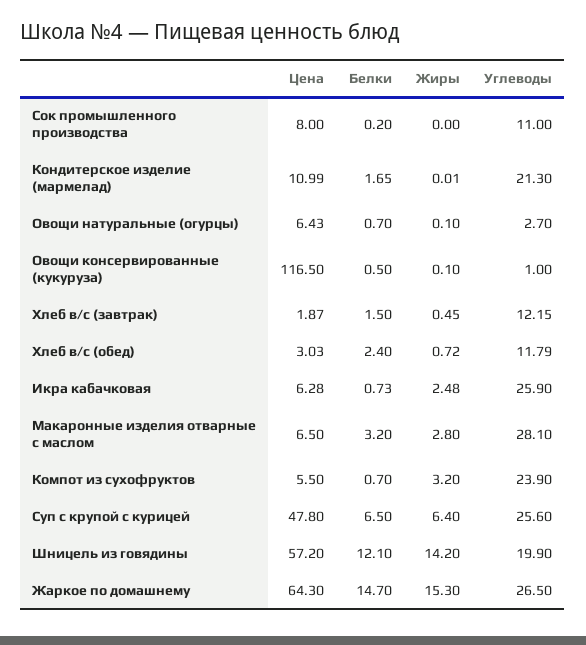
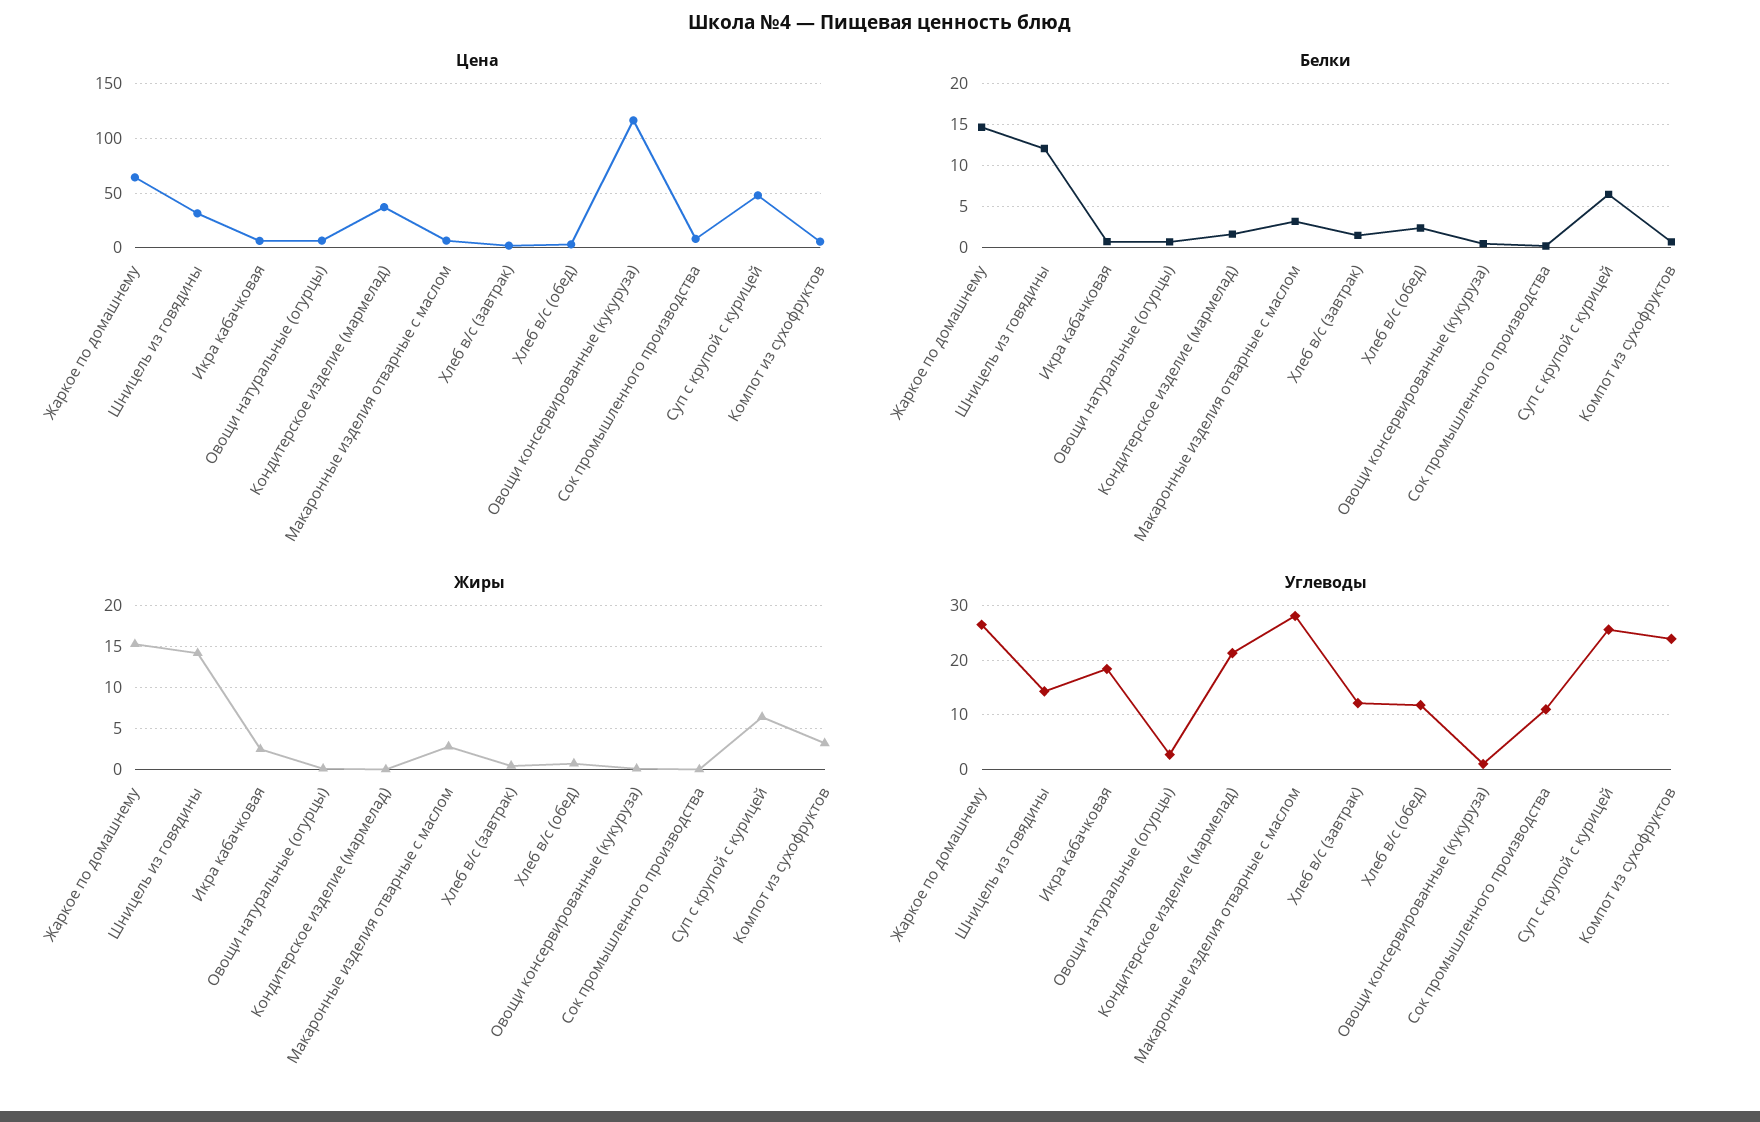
  {
    "Цена": {
      "Сок промышленного производства": 8,
-     "Кондитерское изделие (мармелад)": 10.99,
+     "Кондитерское изделие (мармелад)": 40,
      "Овощи натуральные (огурцы)": 6.43,
      "Овощи консервированные (кукуруза)": 116.5,
      "Хлеб в/с (завтрак)": 1.87,
      "Хлеб в/с (обед)": 3.03,
      "Икра кабачковая": 6.28,
      "Макаронные изделия отварные с маслом": 6.5,
      "Компот из сухофруктов": 5.5,
      "Суп с крупой с курицей": 47.8,
-     "Шницель из говядины": 57.2,
+     "Шницель из говядины": 30,
      "Жаркое по домашнему": 64.3
    },
    "Белки": {
      "Сок промышленного производства": 0.2,
      "Кондитерское изделие (мармелад)": 1.65,
      "Овощи натуральные (огурцы)": 0.7,
      "Овощи консервированные (кукуруза)": 0.5,
      "Хлеб в/с (завтрак)": 1.5,
      "Хлеб в/с (обед)": 2.4,
      "Икра кабачковая": 0.73,
      "Макаронные изделия отварные с маслом": 3.2,
      "Компот из сухофруктов": 0.7,
      "Суп с крупой с курицей": 6.5,
      "Шницель из говядины": 12.1,
      "Жаркое по домашнему": 14.7
    },
    "Жиры": {
      "Сок промышленного производства": 0,
      "Кондитерское изделие (мармелад)": 0.01,
      "Овощи натуральные (огурцы)": 0.1,
      "Овощи консервированные (кукуруза)": 0.1,
      "Хлеб в/с (завтрак)": 0.45,
      "Хлеб в/с (обед)": 0.72,
      "Икра кабачковая": 2.48,
      "Макаронные изделия отварные с маслом": 2.8,
      "Компот из сухофруктов": 3.2,
      "Суп с крупой с курицей": 6.4,
      "Шницель из говядины": 14.2,
      "Жаркое по домашнему": 15.3
    },
    "Углеводы": {
      "Сок промышленного производства": 11,
      "Кондитерское изделие (мармелад)": 21.3,
      "Овощи натуральные (огурцы)": 2.7,
      "Овощи консервированные (кукуруза)": 1,
      "Хлеб в/с (завтрак)": 12.15,
      "Хлеб в/с (обед)": 11.79,
-     "Икра кабачковая": 25.9,
+     "Икра кабачковая": 18,
      "Макаронные изделия отварные с маслом": 28.1,
      "Компот из сухофруктов": 23.9,
      "Суп с крупой с курицей": 25.6,
-     "Шницель из говядины": 19.9,
+     "Шницель из говядины": 14,
      "Жаркое по домашнему": 26.5
    }
  }

